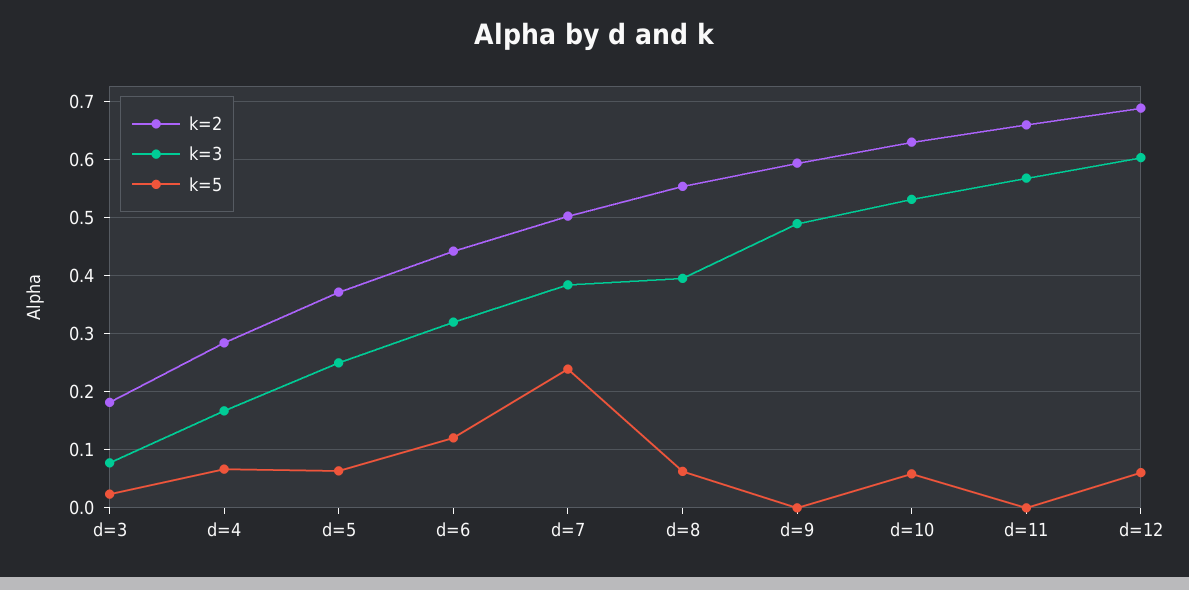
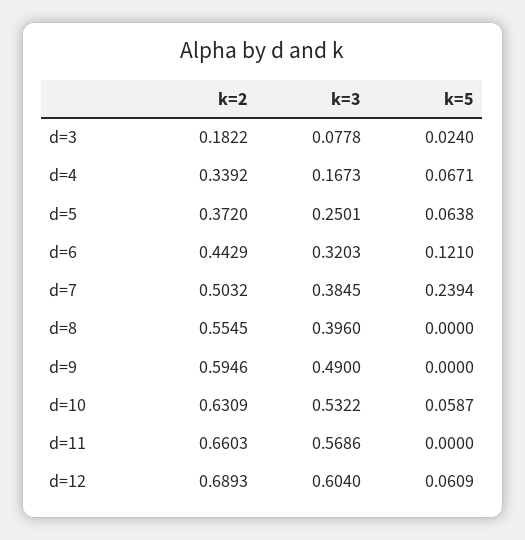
  {
    "k=2": {
      "d=3": 0.1822,
-     "d=4": 0.28,
+     "d=4": 0.3392,
      "d=5": 0.372,
      "d=6": 0.4429,
      "d=7": 0.5032,
      "d=8": 0.5545,
      "d=9": 0.5946,
      "d=10": 0.6309,
      "d=11": 0.6603,
      "d=12": 0.6893
    },
    "k=3": {
      "d=3": 0.0778,
      "d=4": 0.1673,
      "d=5": 0.2501,
      "d=6": 0.3203,
      "d=7": 0.3845,
      "d=8": 0.396,
      "d=9": 0.49,
      "d=10": 0.5322,
      "d=11": 0.5686,
      "d=12": 0.604
    },
    "k=5": {
      "d=3": 0.024,
      "d=4": 0.0671,
      "d=5": 0.0638,
      "d=6": 0.121,
      "d=7": 0.2394,
-     "d=8": 0.06,
+     "d=8": 0,
      "d=9": 0,
      "d=10": 0.0587,
      "d=11": 0,
      "d=12": 0.0609
    }
  }

